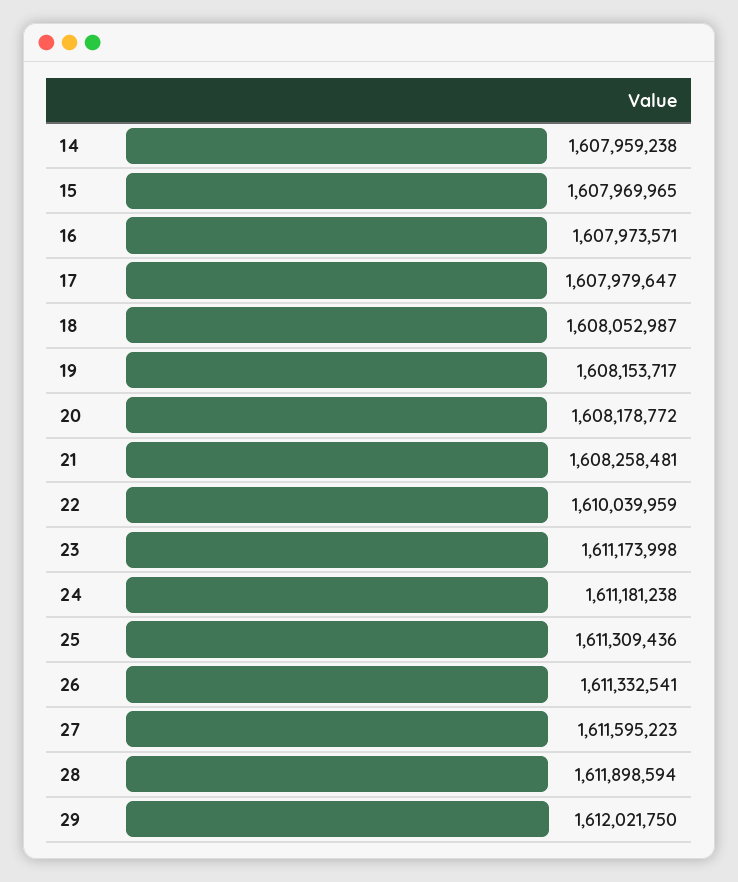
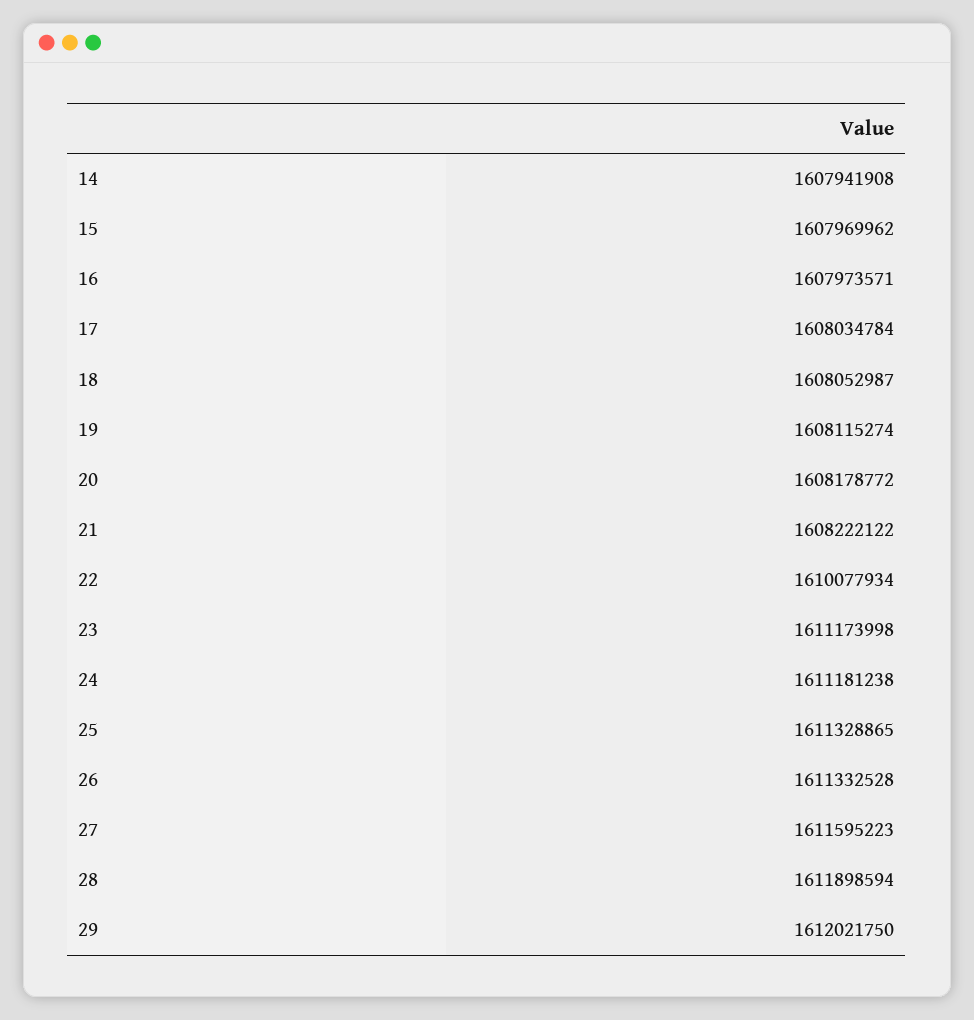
  {
-   "14": 1607959238,
+   "14": 1607941908,
-   "15": 1607969965,
+   "15": 1607969962,
    "16": 1607973571,
-   "17": 1607979647,
+   "17": 1608034784,
    "18": 1608052987,
-   "19": 1608153717,
+   "19": 1608115274,
    "20": 1608178772,
-   "21": 1608258481,
+   "21": 1608222122,
-   "22": 1610039959,
+   "22": 1610077934,
    "23": 1611173998,
    "24": 1611181238,
-   "25": 1611309436,
+   "25": 1611328865,
-   "26": 1611332541,
+   "26": 1611332528,
    "27": 1611595223,
    "28": 1611898594,
    "29": 1612021750
  }

